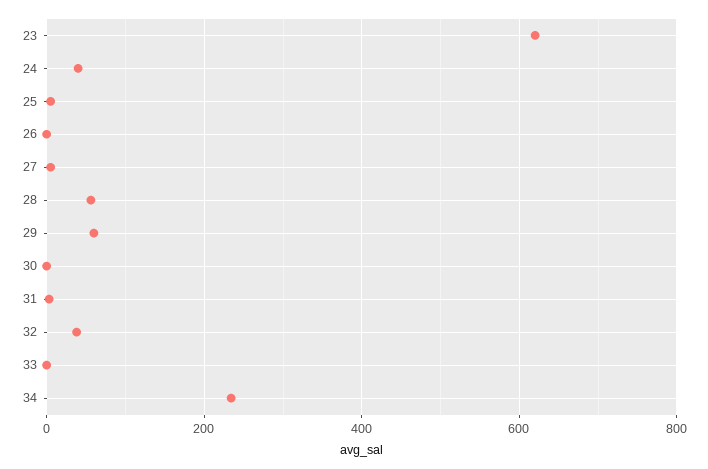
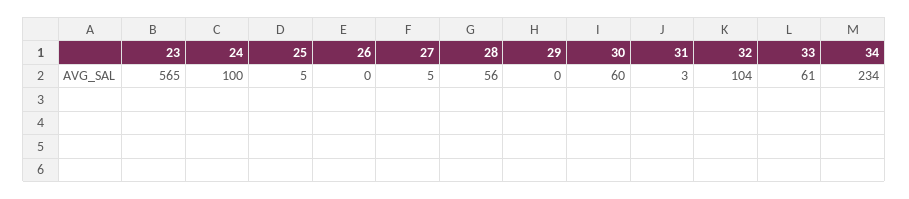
  {
-   "23": 620,
+   "23": 565,
-   "24": 40,
+   "24": 100,
    "25": 5,
    "26": 0,
    "27": 5,
    "28": 56,
-   "29": 60,
+   "29": 0,
-   "30": 0,
+   "30": 60,
    "31": 3,
-   "32": 40,
+   "32": 104,
-   "33": 0,
+   "33": 61,
    "34": 234
  }

